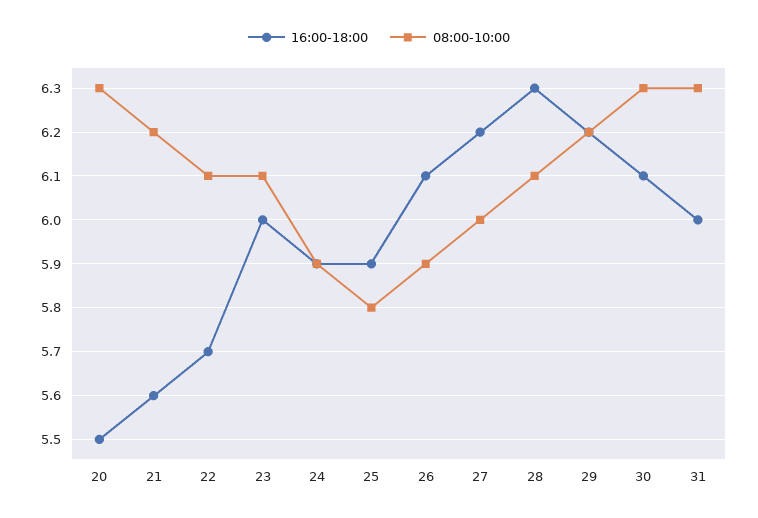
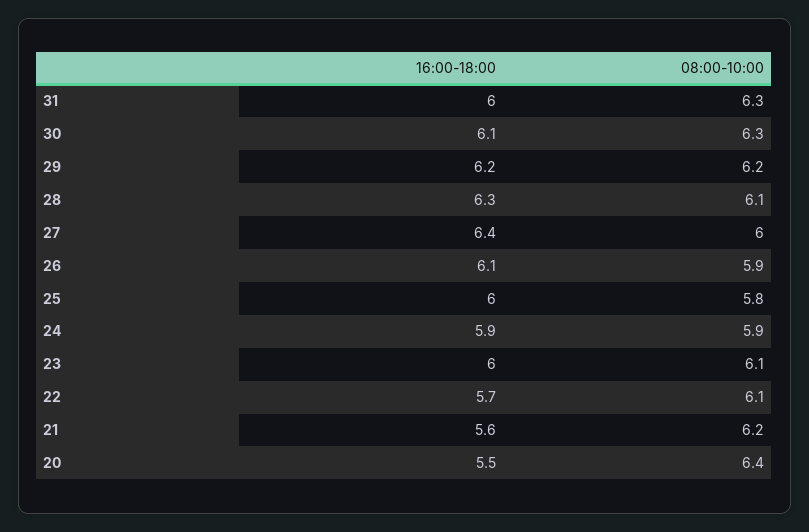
  {
    "16:00-18:00": {
      "20": 5.5,
      "21": 5.6,
      "22": 5.7,
      "23": 6,
      "24": 5.9,
-     "25": 5.9,
+     "25": 6,
      "26": 6.1,
-     "27": 6.2,
+     "27": 6.4,
      "28": 6.3,
      "29": 6.2,
      "30": 6.1,
      "31": 6
    },
    "08:00-10:00": {
-     "20": 6.3,
+     "20": 6.4,
      "21": 6.2,
      "22": 6.1,
      "23": 6.1,
      "24": 5.9,
      "25": 5.8,
      "26": 5.9,
      "27": 6,
      "28": 6.1,
      "29": 6.2,
      "30": 6.3,
      "31": 6.3
    }
  }

